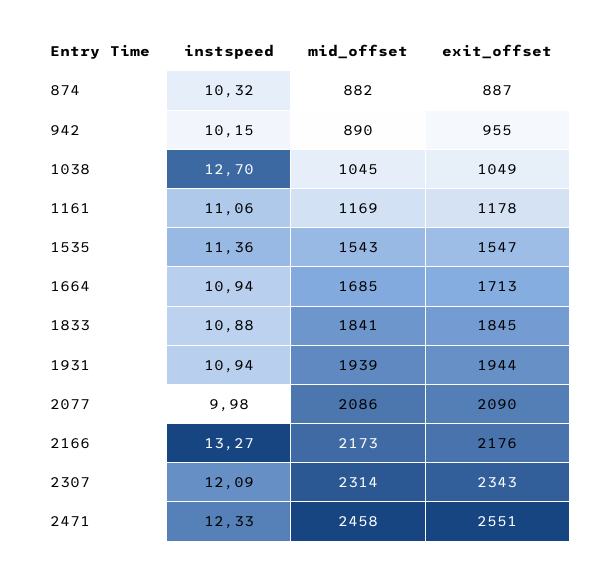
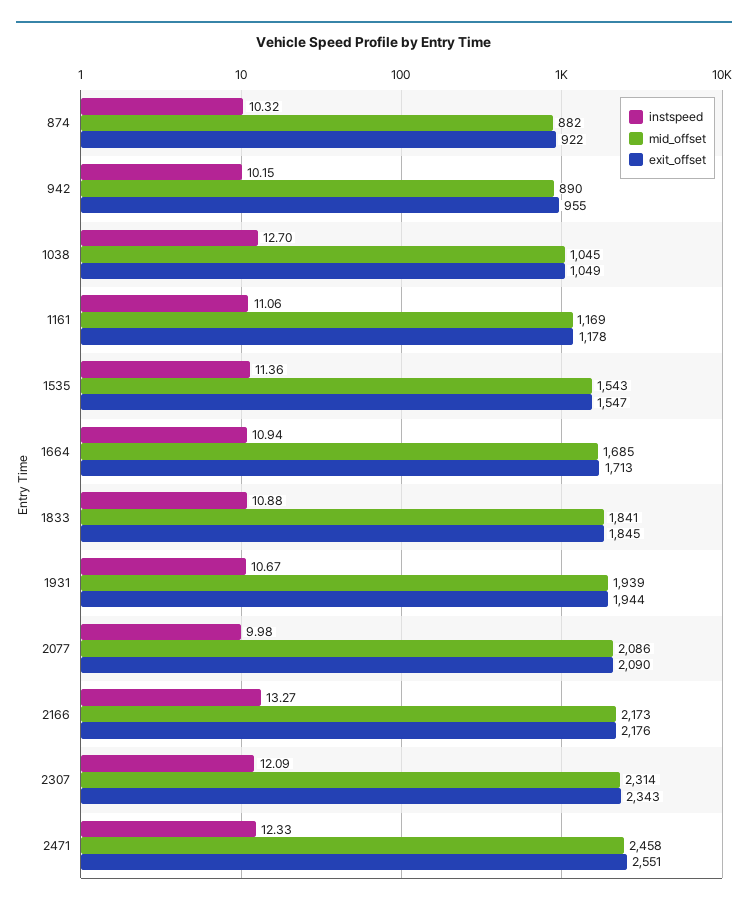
  {
    "instspeed": {
      "874": 10.32,
      "942": 10.15,
      "1038": 12.7,
      "1161": 11.06,
      "1535": 11.36,
      "1664": 10.94,
      "1833": 10.88,
-     "1931": 10.94,
+     "1931": 10.67,
      "2077": 9.98,
      "2166": 13.27,
      "2307": 12.09,
      "2471": 12.33
    },
    "mid_offset": {
      "874": 882,
      "942": 890,
      "1038": 1045,
      "1161": 1169,
      "1535": 1543,
      "1664": 1685,
      "1833": 1841,
      "1931": 1939,
      "2077": 2086,
      "2166": 2173,
      "2307": 2314,
      "2471": 2458
    },
    "exit_offset": {
-     "874": 887,
+     "874": 922,
      "942": 955,
      "1038": 1049,
      "1161": 1178,
      "1535": 1547,
      "1664": 1713,
      "1833": 1845,
      "1931": 1944,
      "2077": 2090,
      "2166": 2176,
      "2307": 2343,
      "2471": 2551
    }
  }

